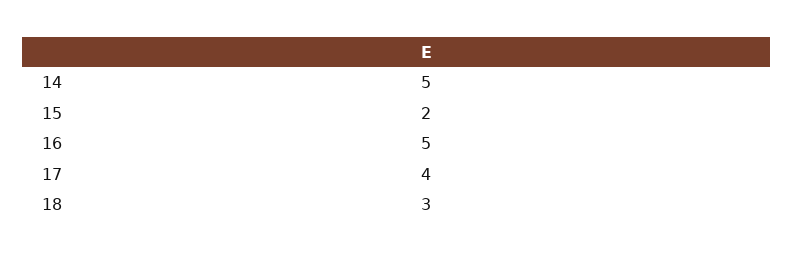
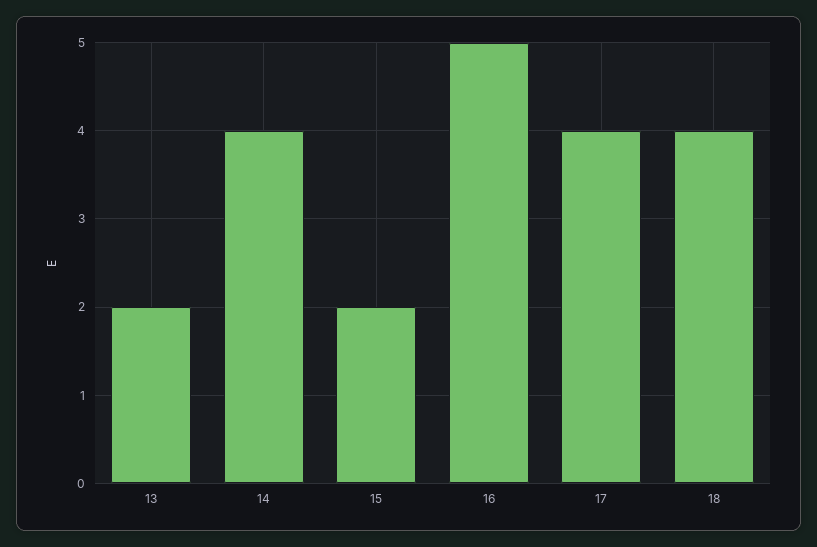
  {
-   "14": 5,
+   "14": 4,
    "15": 2,
    "16": 5,
    "17": 4,
-   "18": 3
+   "18": 4,
+   "13": 2
  }

